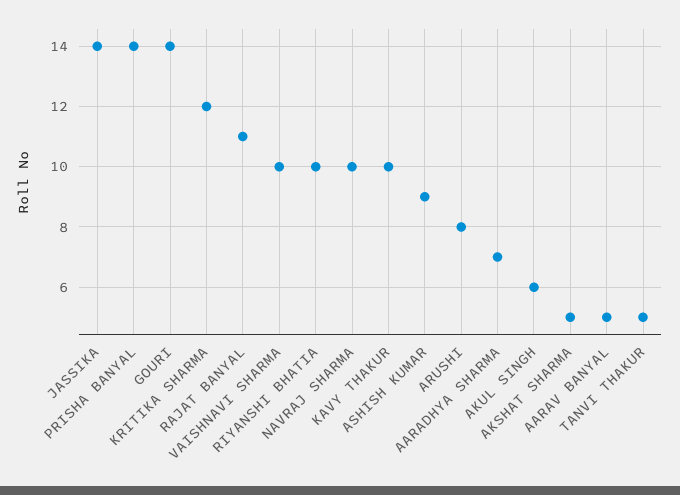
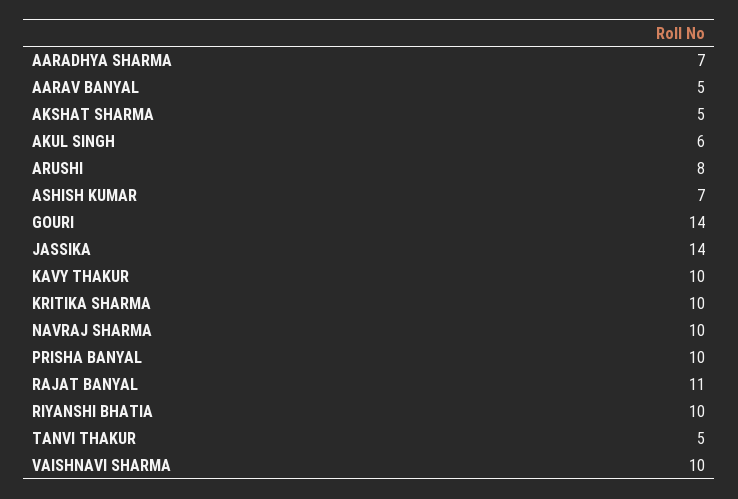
  {
    "JASSIKA": 14,
-   "PRISHA BANYAL": 14,
+   "PRISHA BANYAL": 10,
    "GOURI": 14,
-   "KRITIKA SHARMA": 12,
+   "KRITIKA SHARMA": 10,
    "RAJAT BANYAL": 11,
    "VAISHNAVI SHARMA": 10,
    "RIYANSHI BHATIA": 10,
    "NAVRAJ SHARMA": 10,
    "KAVY THAKUR": 10,
-   "ASHISH KUMAR": 9,
+   "ASHISH KUMAR": 7,
    "ARUSHI": 8,
    "AARADHYA SHARMA": 7,
    "AKUL SINGH": 6,
    "AKSHAT SHARMA": 5,
    "AARAV BANYAL": 5,
    "TANVI THAKUR": 5
  }

